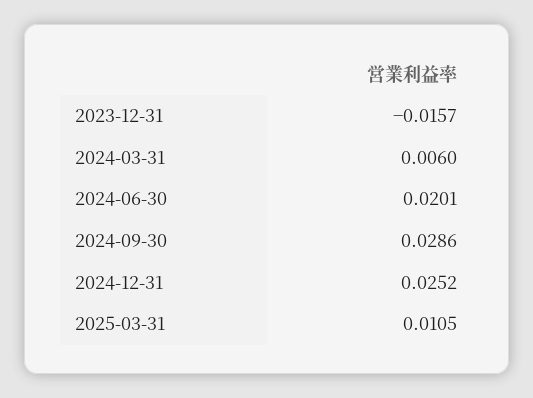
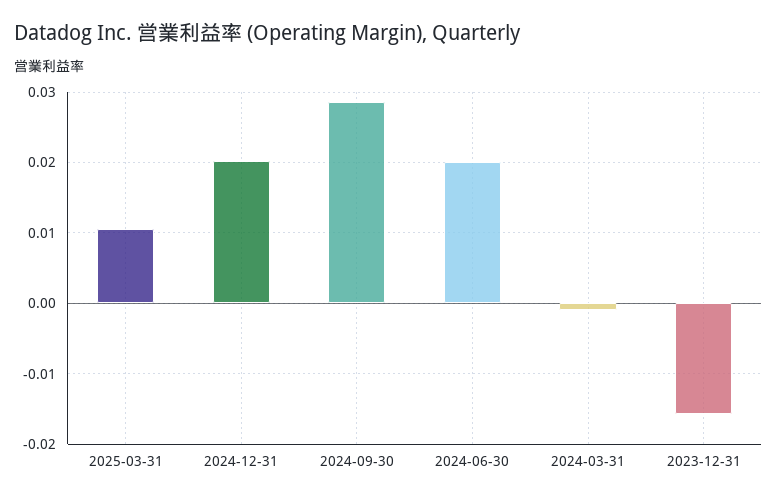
  {
    "2023-12-31": -0.0157,
-   "2024-03-31": 0.006,
+   "2024-03-31": -0.001,
    "2024-06-30": 0.0201,
    "2024-09-30": 0.0286,
-   "2024-12-31": 0.0252,
+   "2024-12-31": 0.02,
    "2025-03-31": 0.0105
  }

